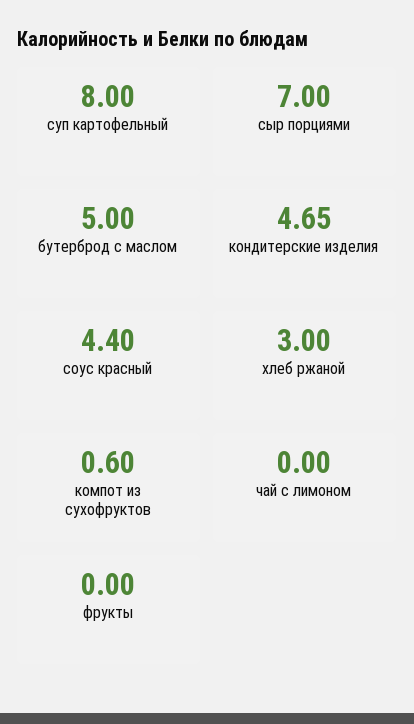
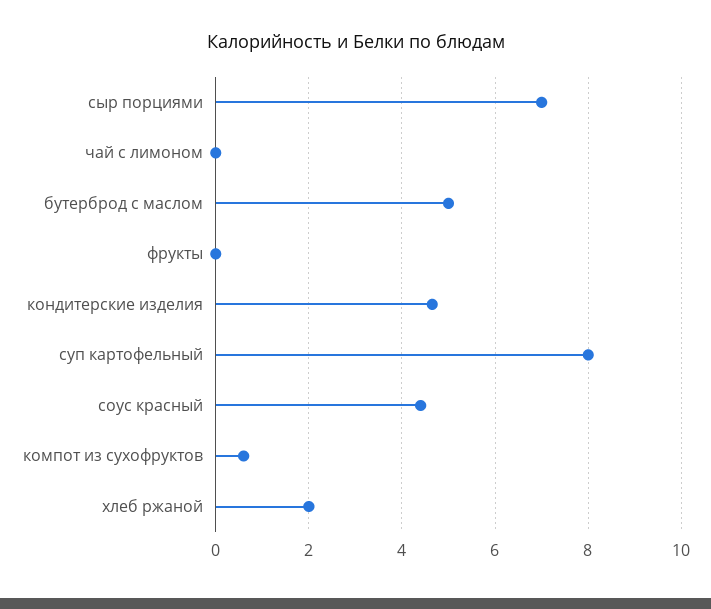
  {
    "суп картофельный": 8,
    "сыр порциями": 7,
    "бутерброд с маслом": 5,
    "кондитерские изделия": 4.65,
    "соус красный": 4.4,
-   "хлеб ржаной": 3,
+   "хлеб ржаной": 2,
    "компот из сухофруктов": 0.6,
    "чай с лимоном": 0,
    "фрукты": 0
  }

